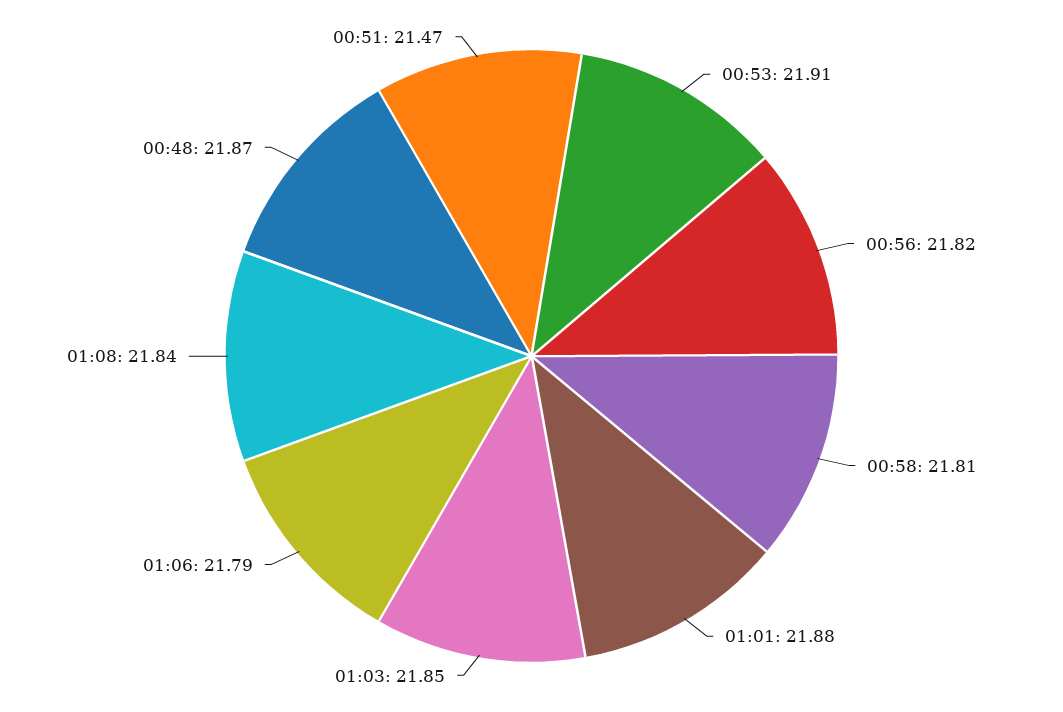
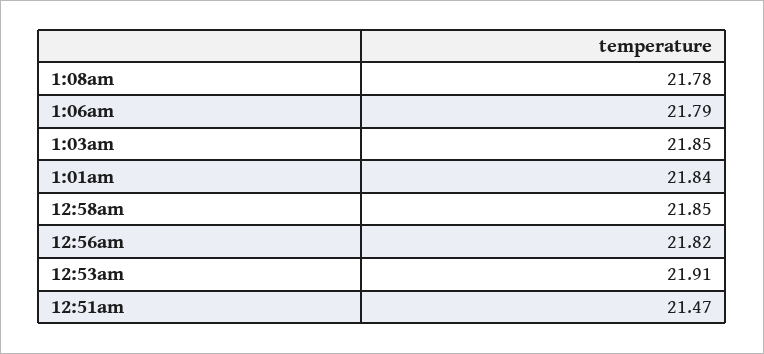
  {
    "00:53": 21.91,
    "00:56": 21.82,
-   "00:58": 21.81,
+   "00:58": 21.85,
-   "01:01": 21.88,
+   "01:01": 21.84,
    "01:03": 21.85,
    "01:06": 21.79,
-   "01:08": 21.84,
+   "01:08": 21.78,
-   "00:48": 21.87,
    "00:51": 21.47
  }

